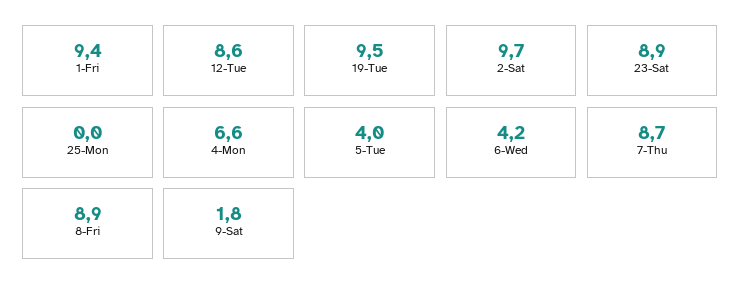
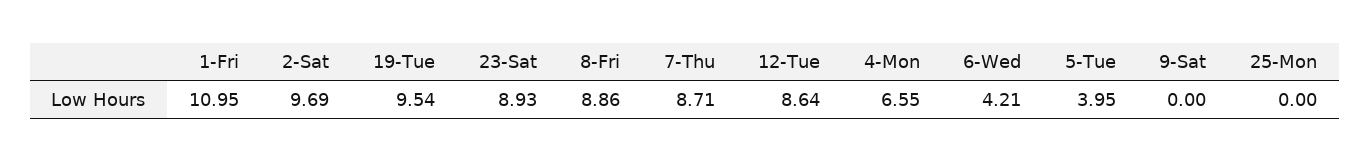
  {
-   "1-Fri": 9.4,
+   "1-Fri": 10.95,
    "12-Tue": 8.64,
    "19-Tue": 9.54,
    "2-Sat": 9.69,
    "23-Sat": 8.93,
    "25-Mon": 0,
    "4-Mon": 6.55,
    "5-Tue": 3.95,
    "6-Wed": 4.21,
    "7-Thu": 8.71,
    "8-Fri": 8.86,
-   "9-Sat": 1.8
+   "9-Sat": 0
  }

